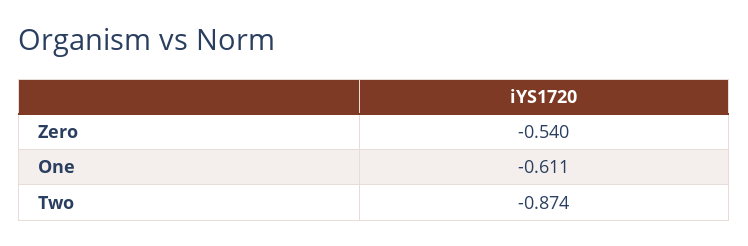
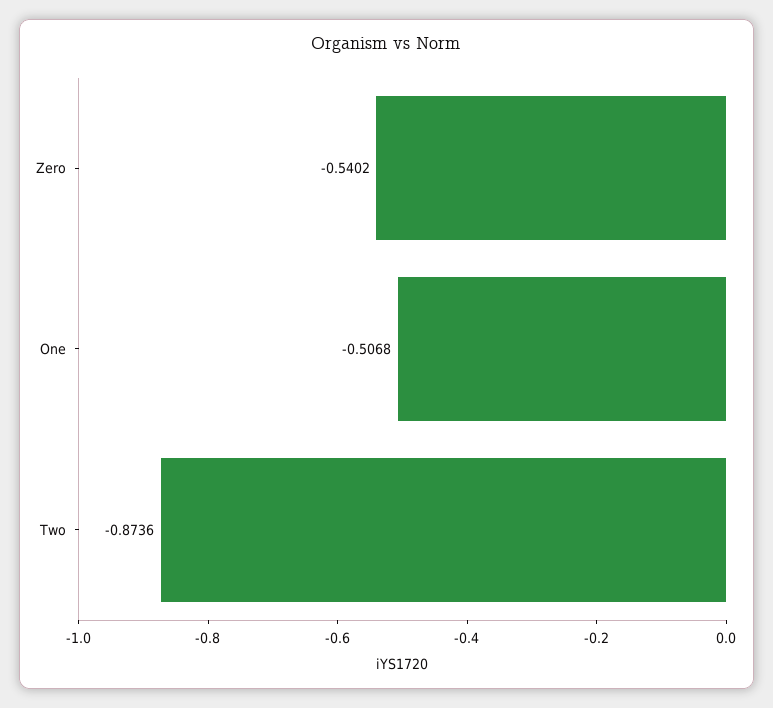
  {
    "Zero": -0.5402,
-   "One": -0.611,
+   "One": -0.5068,
    "Two": -0.8736
  }

